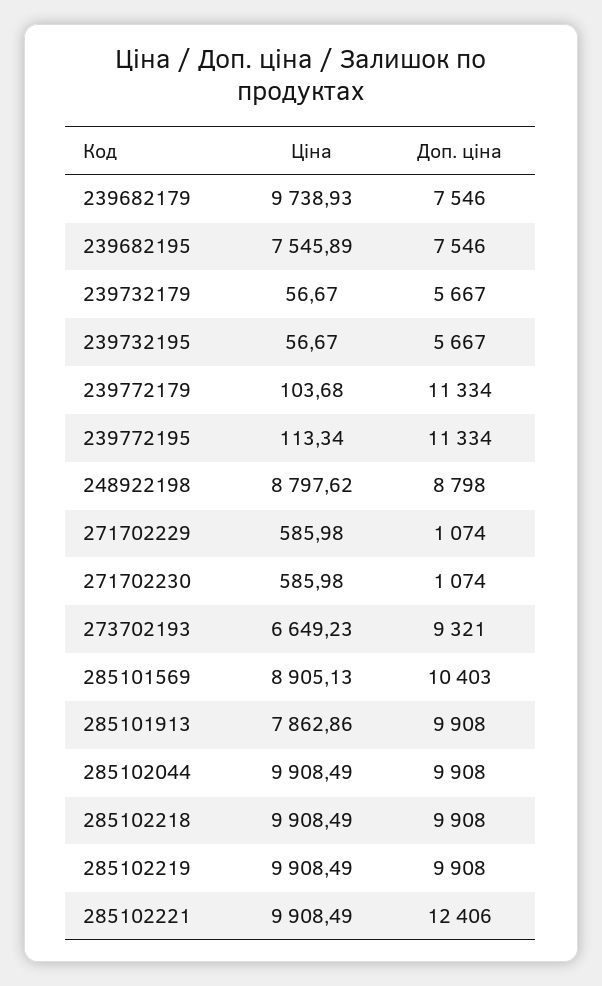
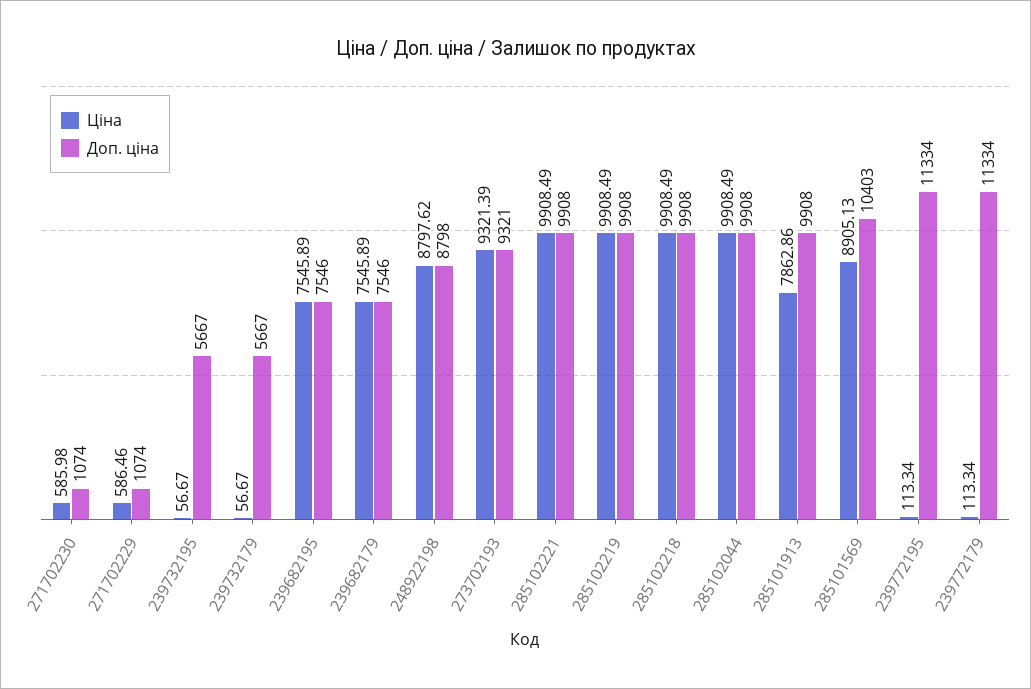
  {
    "Ціна": {
-     "239682179": 9738.93,
+     "239682179": 7545.89,
      "239682195": 7545.89,
      "239732179": 56.67,
      "239732195": 56.67,
-     "239772179": 103.68,
+     "239772179": 113.34,
      "239772195": 113.34,
      "248922198": 8797.62,
-     "271702229": 585.98,
+     "271702229": 586.46,
      "271702230": 585.98,
-     "273702193": 6649.23,
+     "273702193": 9321.39,
      "285101569": 8905.13,
      "285101913": 7862.86,
      "285102044": 9908.49,
      "285102218": 9908.49,
      "285102219": 9908.49,
      "285102221": 9908.49
    },
    "Доп. ціна": {
      "239682179": 7546,
      "239682195": 7546,
      "239732179": 5667,
      "239732195": 5667,
      "239772179": 11334,
      "239772195": 11334,
      "248922198": 8798,
      "271702229": 1074,
      "271702230": 1074,
      "273702193": 9321,
      "285101569": 10403,
      "285101913": 9908,
      "285102044": 9908,
      "285102218": 9908,
      "285102219": 9908,
-     "285102221": 12406
+     "285102221": 9908
    }
  }

